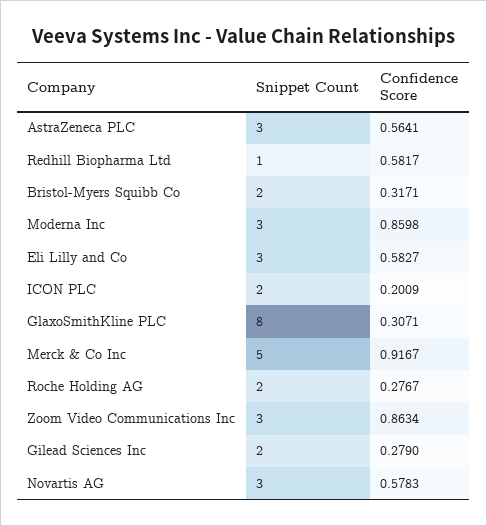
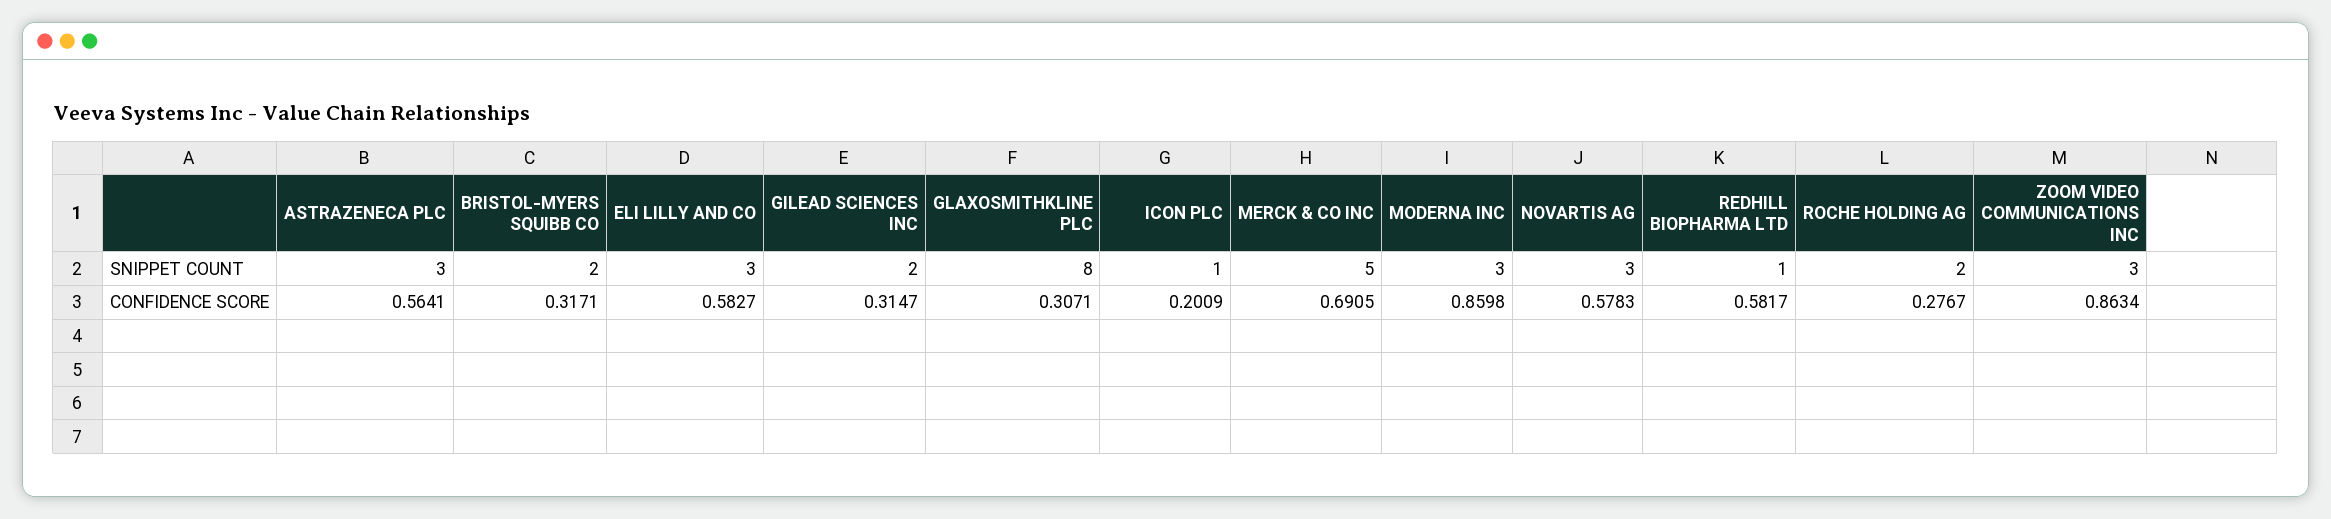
  {
    "Snippet Count": {
      "AstraZeneca PLC": 3,
      "Redhill Biopharma Ltd": 1,
      "Bristol-Myers Squibb Co": 2,
      "Moderna Inc": 3,
      "Eli Lilly and Co": 3,
-     "ICON PLC": 2,
+     "ICON PLC": 1,
      "GlaxoSmithKline PLC": 8,
      "Merck & Co Inc": 5,
      "Roche Holding AG": 2,
      "Zoom Video Communications Inc": 3,
      "Gilead Sciences Inc": 2,
      "Novartis AG": 3
    },
    "Confidence Score": {
      "AstraZeneca PLC": 0.5641,
      "Redhill Biopharma Ltd": 0.5817,
      "Bristol-Myers Squibb Co": 0.3171,
      "Moderna Inc": 0.8598,
      "Eli Lilly and Co": 0.5827,
      "ICON PLC": 0.2009,
      "GlaxoSmithKline PLC": 0.3071,
-     "Merck & Co Inc": 0.9167,
+     "Merck & Co Inc": 0.6905,
      "Roche Holding AG": 0.2767,
      "Zoom Video Communications Inc": 0.8634,
-     "Gilead Sciences Inc": 0.279,
+     "Gilead Sciences Inc": 0.3147,
      "Novartis AG": 0.5783
    }
  }

